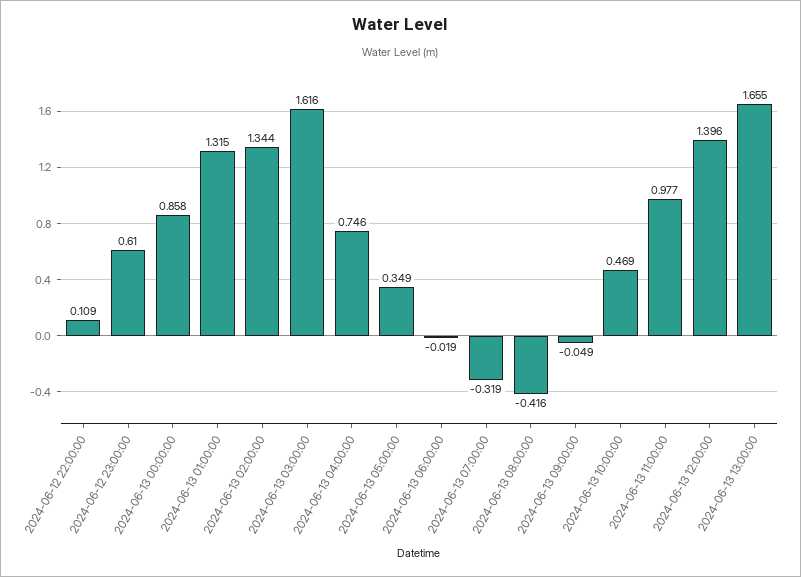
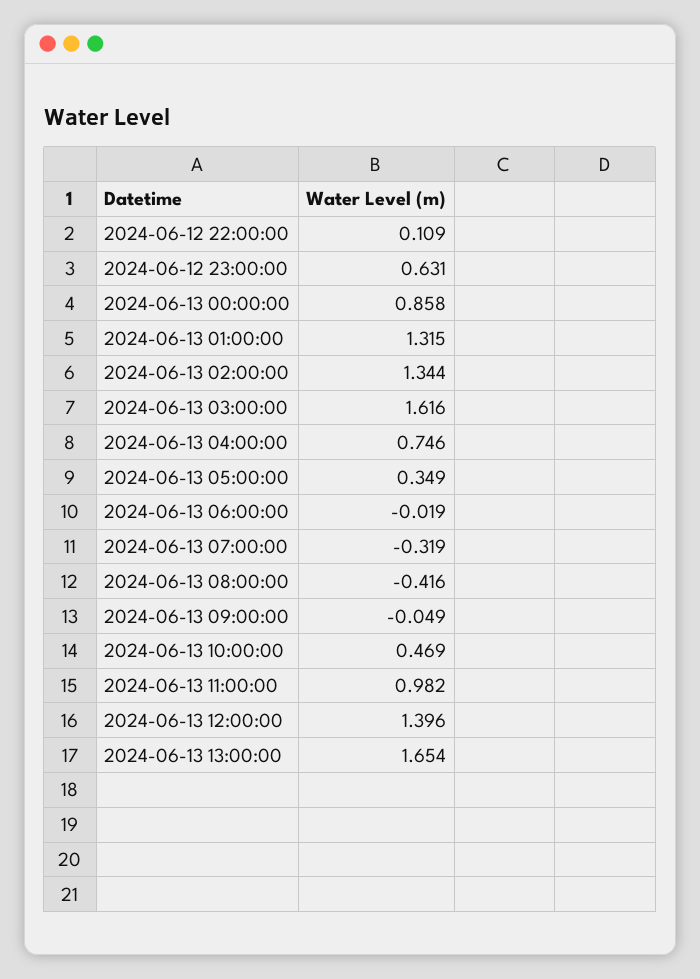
  {
    "2024-06-12 22:00:00": 0.109,
-   "2024-06-12 23:00:00": 0.61,
+   "2024-06-12 23:00:00": 0.631,
    "2024-06-13 00:00:00": 0.858,
    "2024-06-13 01:00:00": 1.315,
    "2024-06-13 02:00:00": 1.344,
    "2024-06-13 03:00:00": 1.616,
    "2024-06-13 04:00:00": 0.746,
    "2024-06-13 05:00:00": 0.349,
    "2024-06-13 06:00:00": -0.019,
    "2024-06-13 07:00:00": -0.319,
    "2024-06-13 08:00:00": -0.416,
    "2024-06-13 09:00:00": -0.049,
    "2024-06-13 10:00:00": 0.469,
-   "2024-06-13 11:00:00": 0.977,
+   "2024-06-13 11:00:00": 0.982,
    "2024-06-13 12:00:00": 1.396,
-   "2024-06-13 13:00:00": 1.655
+   "2024-06-13 13:00:00": 1.654
  }

